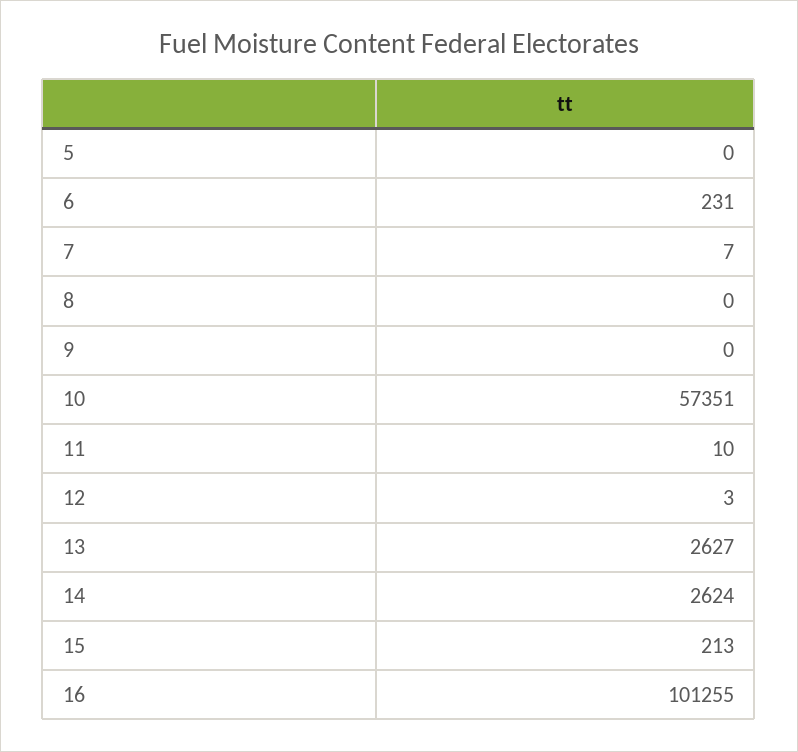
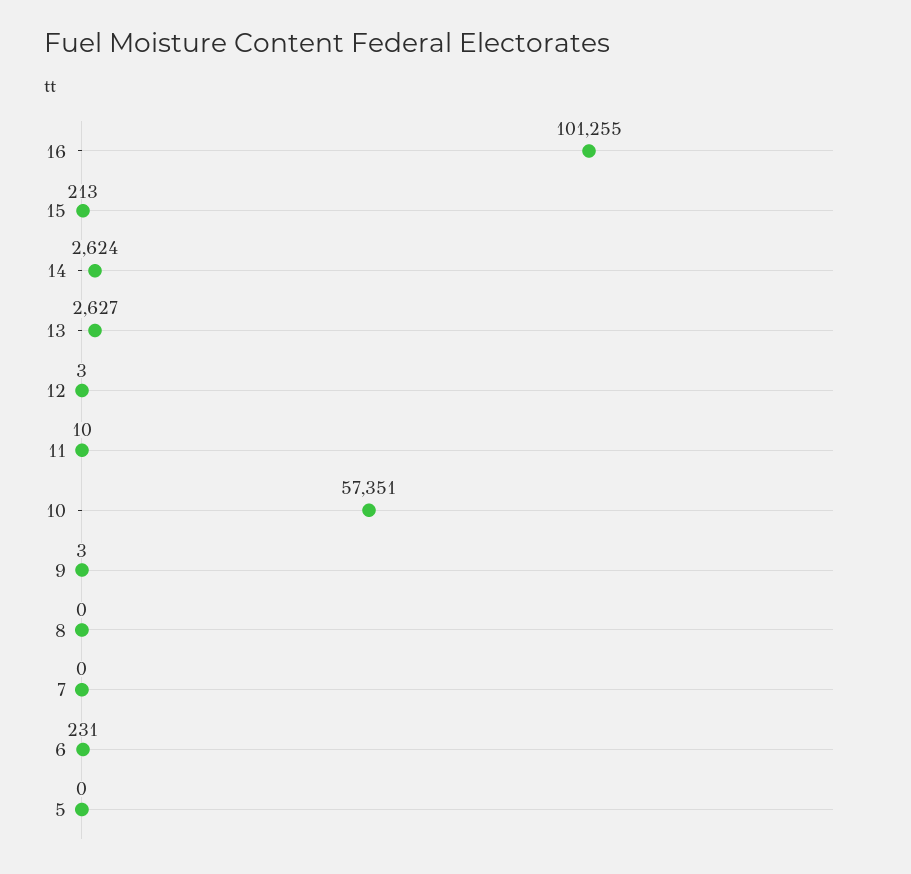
  {
    "5": 0,
    "6": 231,
-   "7": 7,
+   "7": 0,
    "8": 0,
-   "9": 0,
+   "9": 3,
    "10": 57351,
    "11": 10,
    "12": 3,
    "13": 2627,
    "14": 2624,
    "15": 213,
    "16": 101255
  }

